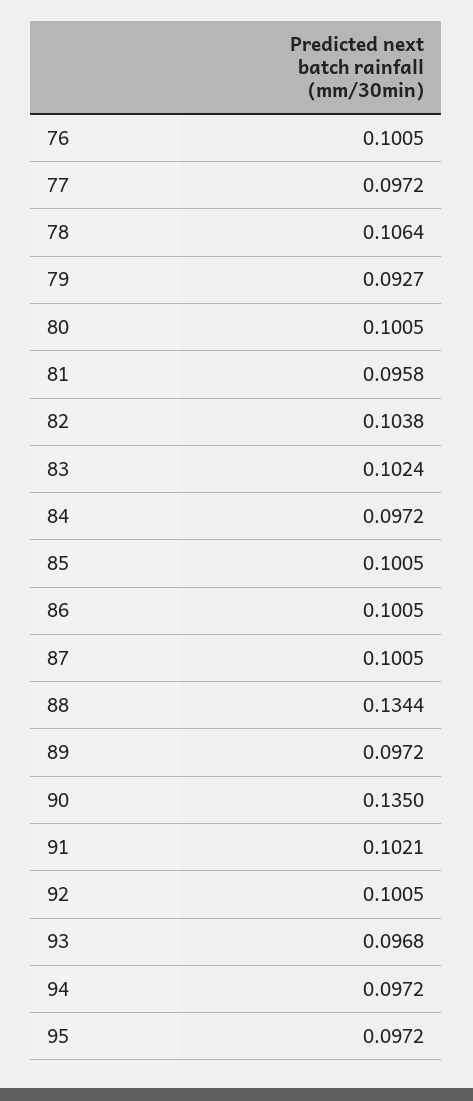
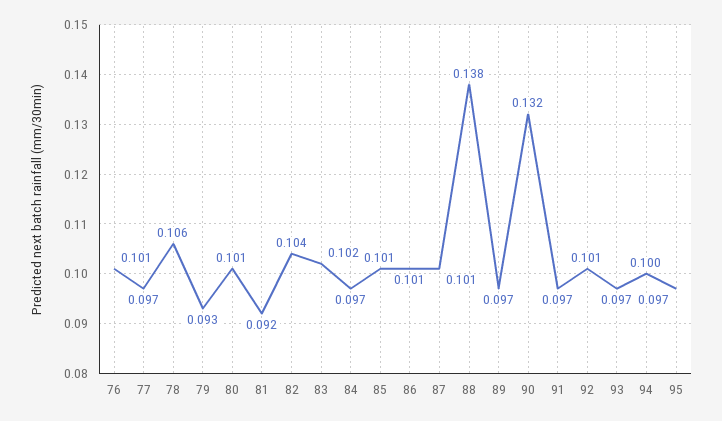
  {
    "76": 0.1005,
    "77": 0.0972,
    "78": 0.1064,
    "79": 0.0927,
    "80": 0.1005,
-   "81": 0.0958,
+   "81": 0.092,
    "82": 0.1038,
    "83": 0.1024,
    "84": 0.0972,
    "85": 0.1005,
    "86": 0.1005,
    "87": 0.1005,
-   "88": 0.1344,
+   "88": 0.138,
    "89": 0.0972,
-   "90": 0.135,
+   "90": 0.132,
-   "91": 0.1021,
+   "91": 0.097,
    "92": 0.1005,
    "93": 0.0968,
-   "94": 0.0972,
+   "94": 0.1,
    "95": 0.0972
  }

